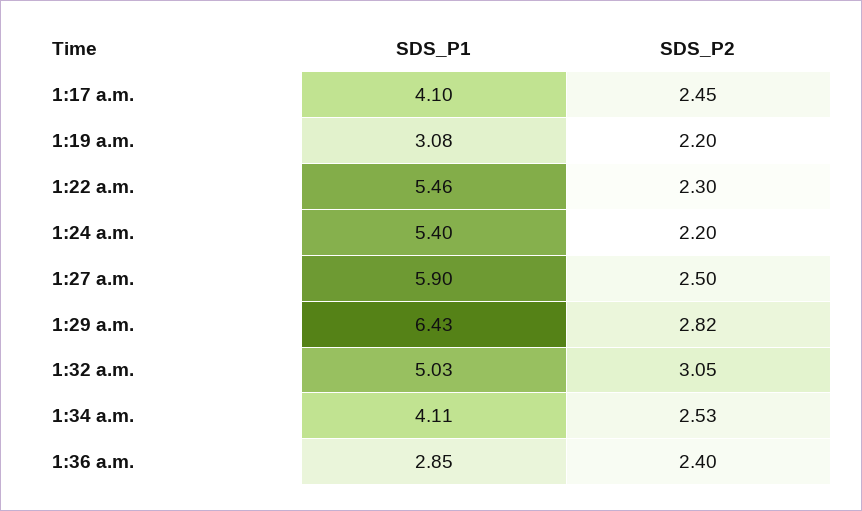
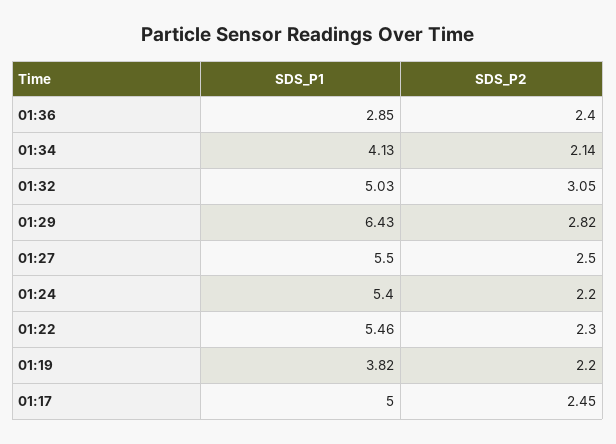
  {
    "SDS_P1": {
-     "1:17 a.m.": 4.1,
+     "1:17 a.m.": 5,
-     "1:19 a.m.": 3.08,
+     "1:19 a.m.": 3.82,
      "1:22 a.m.": 5.46,
      "1:24 a.m.": 5.4,
-     "1:27 a.m.": 5.9,
+     "1:27 a.m.": 5.5,
      "1:29 a.m.": 6.43,
      "1:32 a.m.": 5.03,
-     "1:34 a.m.": 4.11,
+     "1:34 a.m.": 4.13,
      "1:36 a.m.": 2.85
    },
    "SDS_P2": {
      "1:17 a.m.": 2.45,
      "1:19 a.m.": 2.2,
      "1:22 a.m.": 2.3,
      "1:24 a.m.": 2.2,
      "1:27 a.m.": 2.5,
      "1:29 a.m.": 2.82,
      "1:32 a.m.": 3.05,
-     "1:34 a.m.": 2.53,
+     "1:34 a.m.": 2.14,
      "1:36 a.m.": 2.4
    }
  }

